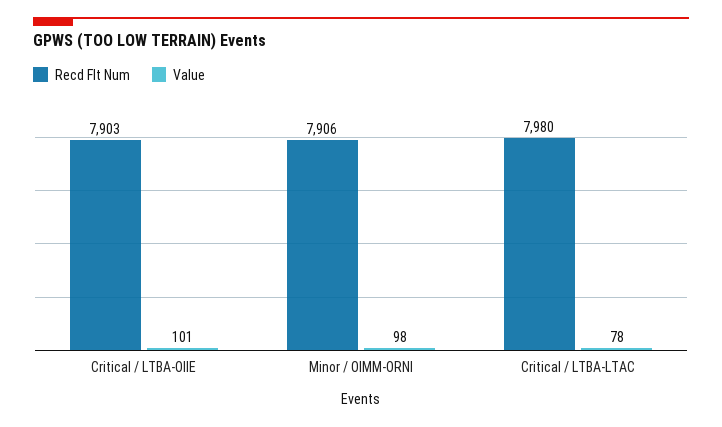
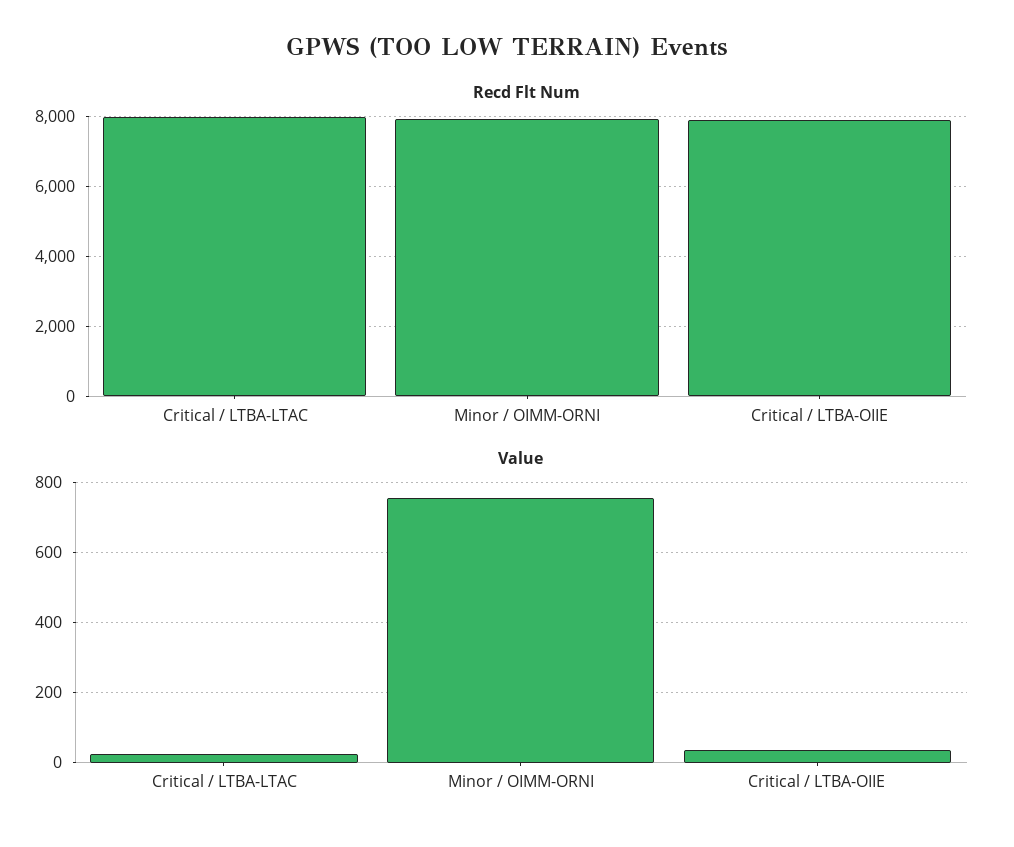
  {
    "Recd Flt Num": {
      "Critical / LTBA-OIIE": 7903,
      "Minor / OIMM-ORNI": 7906,
      "Critical / LTBA-LTAC": 7980
    },
    "Value": {
-     "Critical / LTBA-OIIE": 101,
+     "Critical / LTBA-OIIE": 40,
-     "Minor / OIMM-ORNI": 98,
+     "Minor / OIMM-ORNI": 760,
-     "Critical / LTBA-LTAC": 78
+     "Critical / LTBA-LTAC": 20
    }
  }

